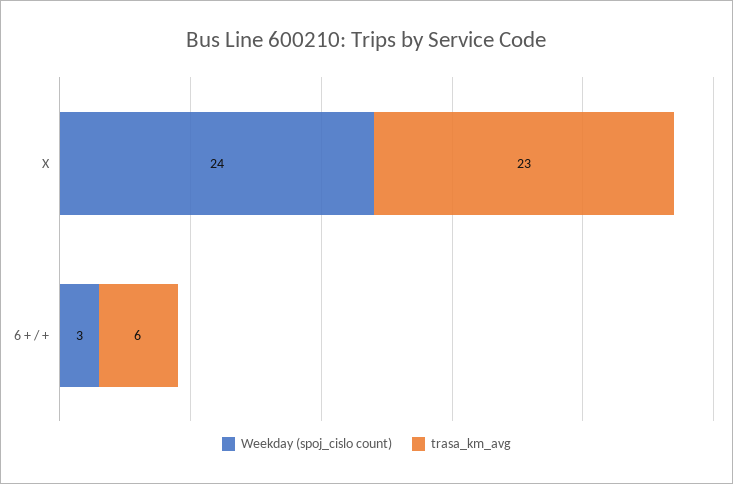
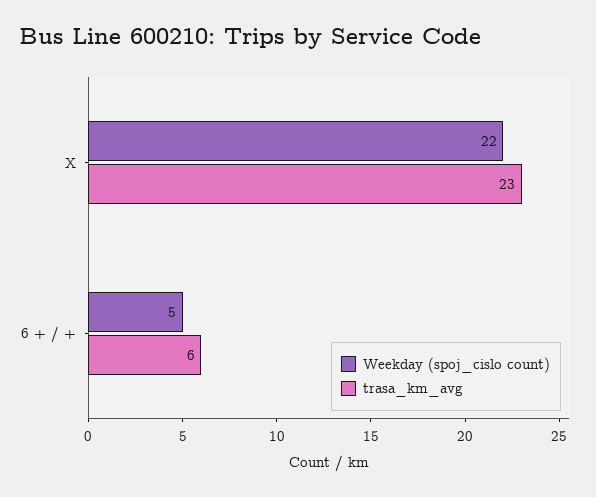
  {
    "Weekday (spoj_cislo count)": {
-     "X": 24,
+     "X": 22,
-     "6 + / +": 3
+     "6 + / +": 5
    },
    "trasa_km_avg": {
      "X": 23,
      "6 + / +": 6
    }
  }

